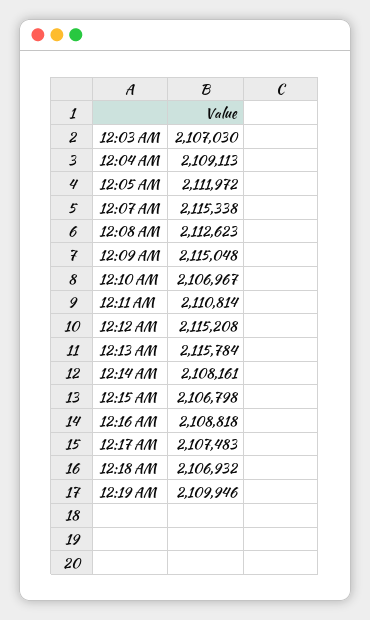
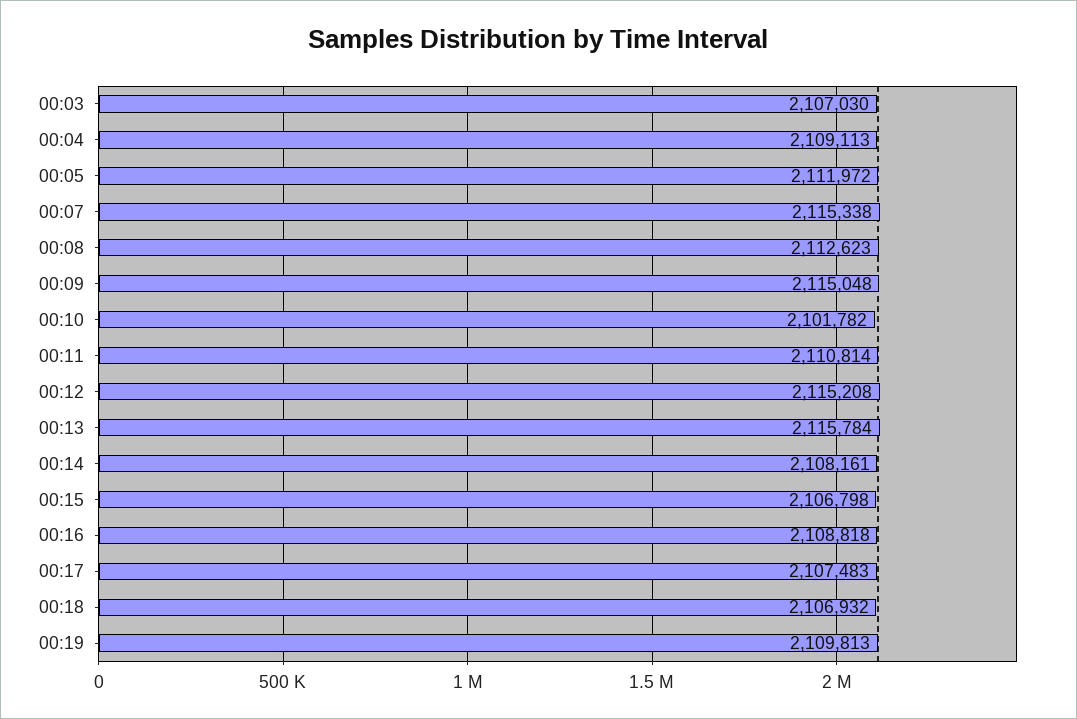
  {
    "12:03 AM": 2107030,
    "12:04 AM": 2109113,
    "12:05 AM": 2111972,
    "12:07 AM": 2115338,
    "12:08 AM": 2112623,
    "12:09 AM": 2115048,
-   "12:10 AM": 2106967,
+   "12:10 AM": 2101782,
    "12:11 AM": 2110814,
    "12:12 AM": 2115208,
    "12:13 AM": 2115784,
    "12:14 AM": 2108161,
    "12:15 AM": 2106798,
    "12:16 AM": 2108818,
    "12:17 AM": 2107483,
    "12:18 AM": 2106932,
-   "12:19 AM": 2109946
+   "12:19 AM": 2109813
  }

